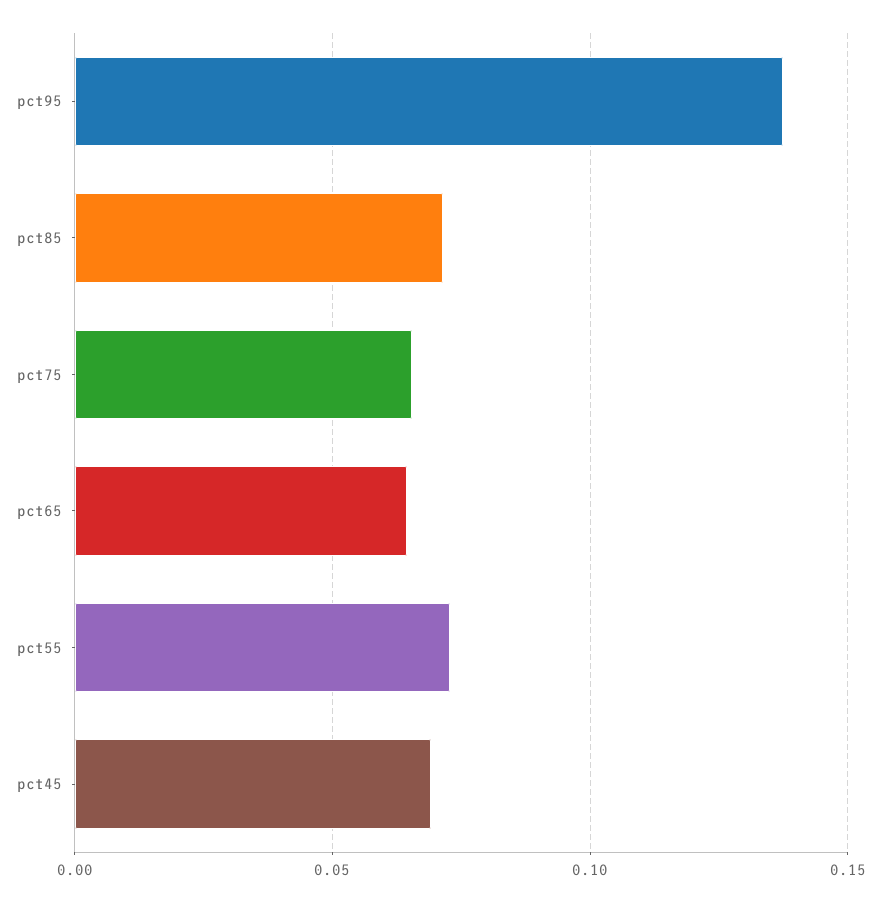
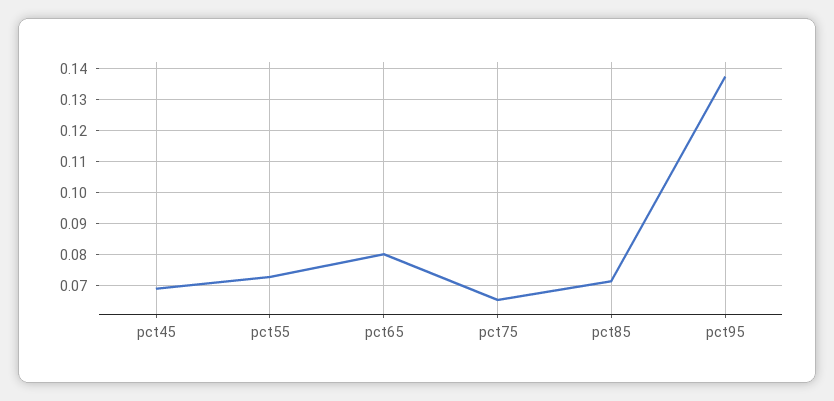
  {
    "pct95": 0.138,
    "pct85": 0.072,
    "pct75": 0.066,
-   "pct65": 0.065,
+   "pct65": 0.08,
    "pct55": 0.072,
    "pct45": 0.07
  }

